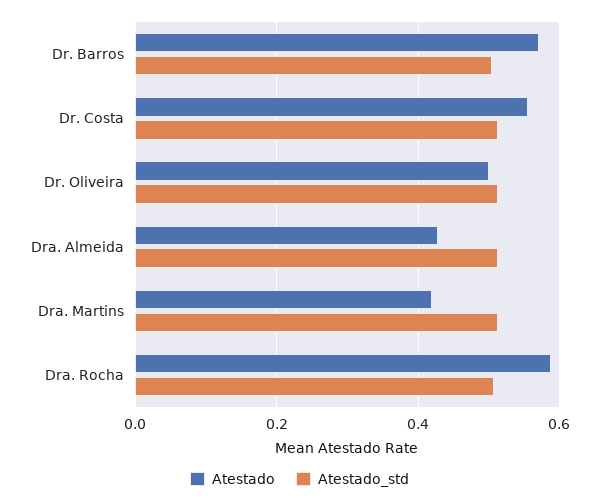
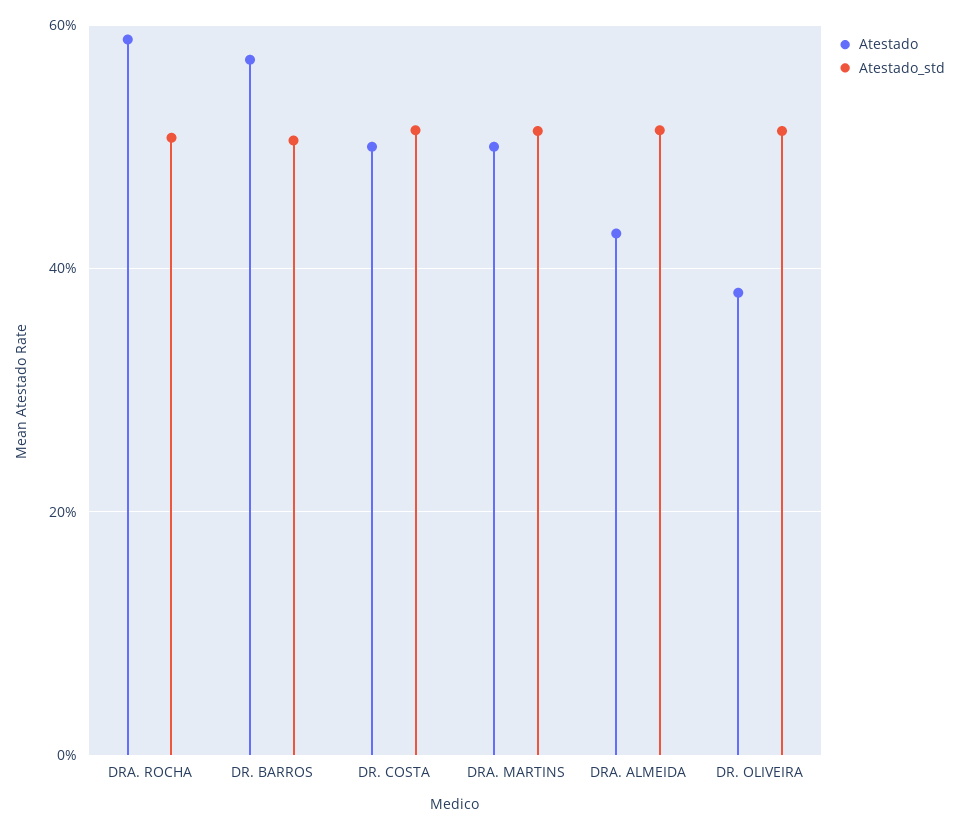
  {
    "Atestado": {
      "Dr. Barros": 0.58,
-     "Dr. Costa": 0.56,
+     "Dr. Costa": 0.5,
-     "Dr. Oliveira": 0.5,
+     "Dr. Oliveira": 0.38,
      "Dra. Almeida": 0.42,
-     "Dra. Martins": 0.42,
+     "Dra. Martins": 0.5,
      "Dra. Rocha": 0.58
    },
    "Atestado_std": {
      "Dr. Barros": 0.5,
      "Dr. Costa": 0.52,
      "Dr. Oliveira": 0.52,
      "Dra. Almeida": 0.52,
      "Dra. Martins": 0.52,
      "Dra. Rocha": 0.5
    }
  }

